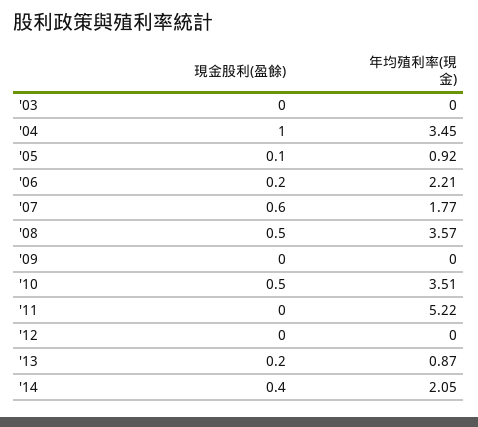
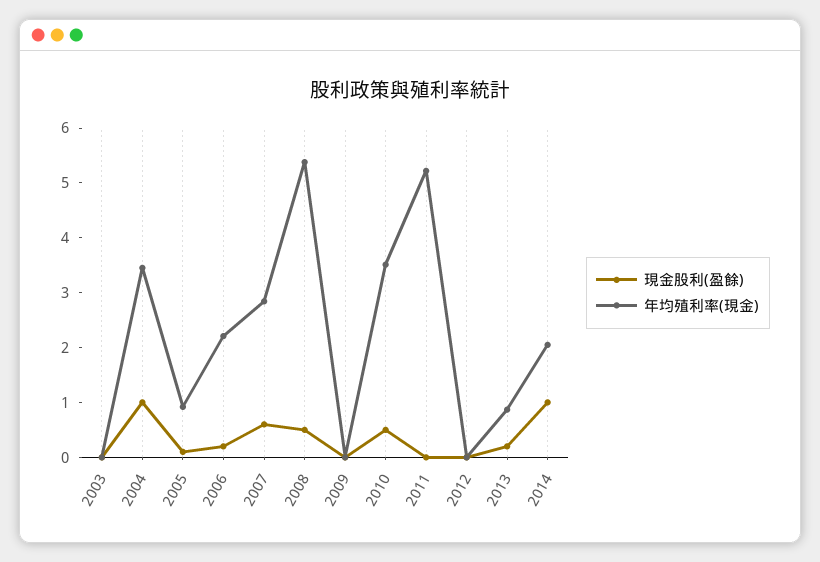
  {
    "現金股利(盈餘)": {
      "'03": 0,
      "'04": 1,
      "'05": 0.1,
      "'06": 0.2,
      "'07": 0.6,
      "'08": 0.5,
      "'09": 0,
      "'10": 0.5,
      "'11": 0,
      "'12": 0,
      "'13": 0.2,
-     "'14": 0.4
+     "'14": 1
    },
    "年均殖利率(現金)": {
      "'03": 0,
      "'04": 3.45,
      "'05": 0.92,
      "'06": 2.21,
-     "'07": 1.77,
+     "'07": 2.8,
-     "'08": 3.57,
+     "'08": 5.4,
      "'09": 0,
      "'10": 3.51,
      "'11": 5.22,
      "'12": 0,
      "'13": 0.87,
      "'14": 2.05
    }
  }

